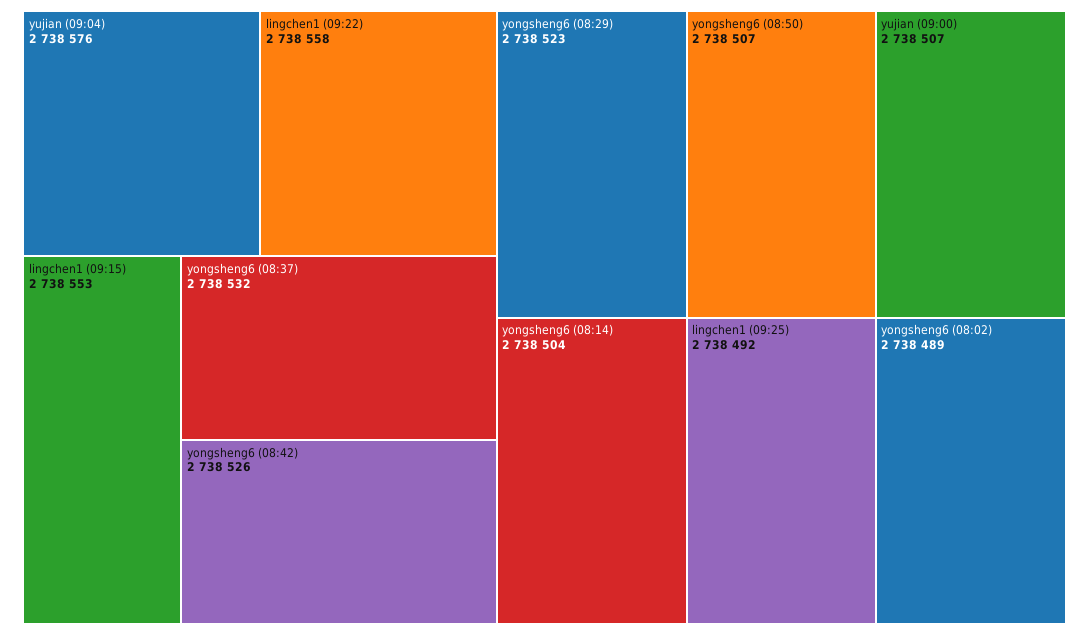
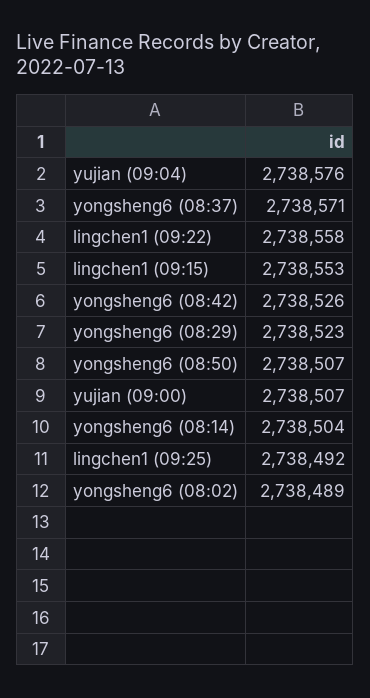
  {
    "yujian (09:04)": 2738576,
    "lingchen1 (09:22)": 2738558,
    "lingchen1 (09:15)": 2738553,
-   "yongsheng6 (08:37)": 2738532,
+   "yongsheng6 (08:37)": 2738571,
    "yongsheng6 (08:42)": 2738526,
    "yongsheng6 (08:29)": 2738523,
    "yongsheng6 (08:50)": 2738507,
    "yujian (09:00)": 2738507,
    "yongsheng6 (08:14)": 2738504,
    "lingchen1 (09:25)": 2738492,
    "yongsheng6 (08:02)": 2738489
  }

